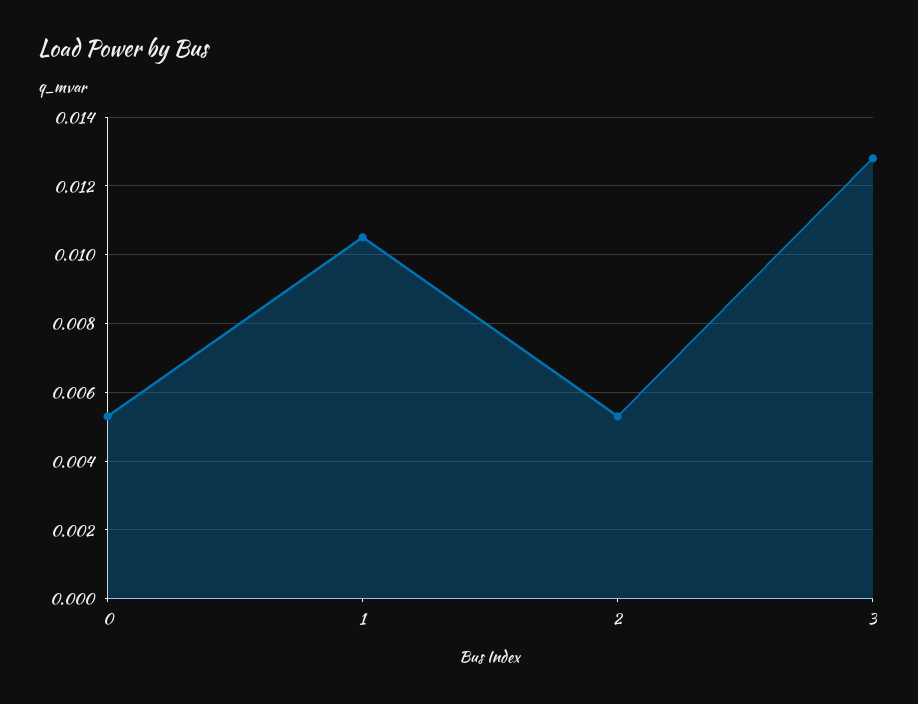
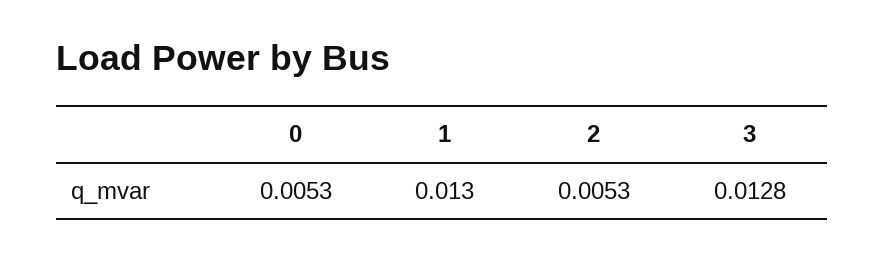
  {
    "0": 0.0053,
-   "1": 0.0105,
+   "1": 0.013,
    "2": 0.0053,
    "3": 0.0128
  }

